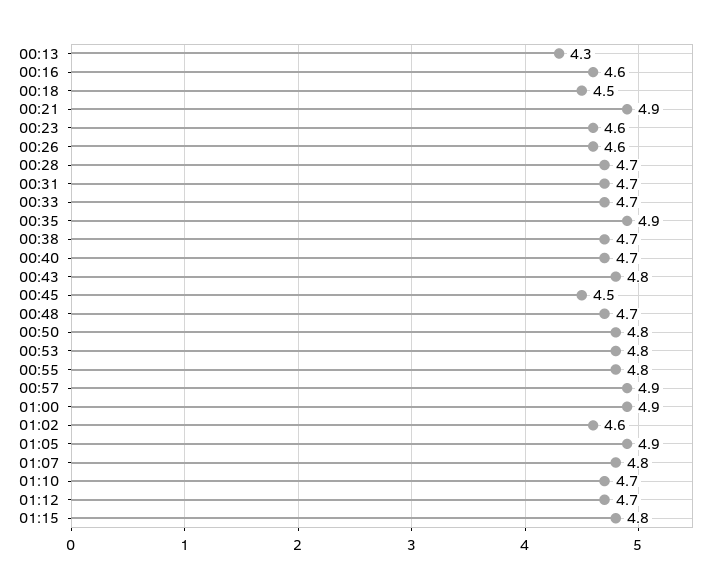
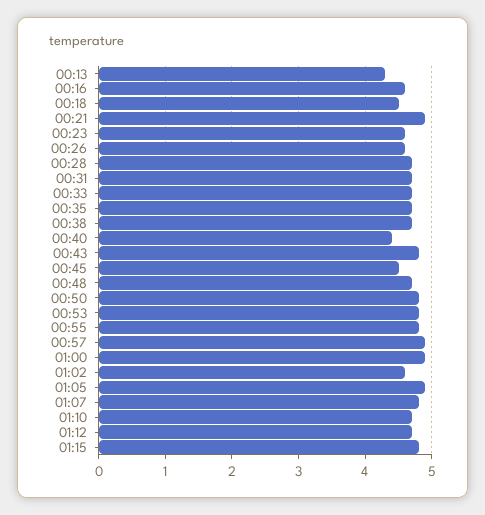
  {
    "00:13": 4.3,
    "00:16": 4.6,
    "00:18": 4.5,
    "00:21": 4.9,
    "00:23": 4.6,
    "00:26": 4.6,
    "00:28": 4.7,
    "00:31": 4.7,
    "00:33": 4.7,
-   "00:35": 4.9,
+   "00:35": 4.7,
    "00:38": 4.7,
-   "00:40": 4.7,
+   "00:40": 4.4,
    "00:43": 4.8,
    "00:45": 4.5,
    "00:48": 4.7,
    "00:50": 4.8,
    "00:53": 4.8,
    "00:55": 4.8,
    "00:57": 4.9,
    "01:00": 4.9,
    "01:02": 4.6,
    "01:05": 4.9,
    "01:07": 4.8,
    "01:10": 4.7,
    "01:12": 4.7,
    "01:15": 4.8
  }

